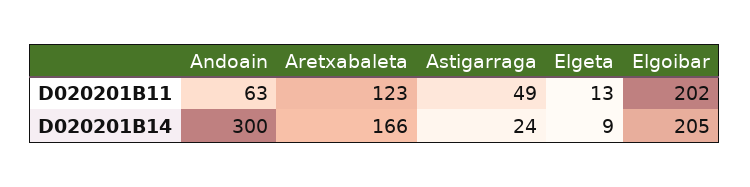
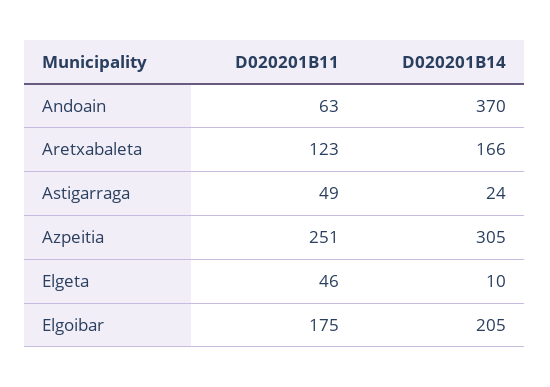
  {
    "Andoain": {
      "D020201B11": 63,
-     "D020201B14": 300
+     "D020201B14": 370
    },
    "Aretxabaleta": {
      "D020201B11": 123,
      "D020201B14": 166
    },
    "Astigarraga": {
      "D020201B11": 49,
      "D020201B14": 24
    },
    "Elgeta": {
-     "D020201B11": 13,
+     "D020201B11": 46,
-     "D020201B14": 9
+     "D020201B14": 10
    },
    "Elgoibar": {
-     "D020201B11": 202,
+     "D020201B11": 175,
      "D020201B14": 205
-   }
+   },
+   "Azpeitia": {
+     "D020201B11": 251,
+     "D020201B14": 305
+   }
  }

